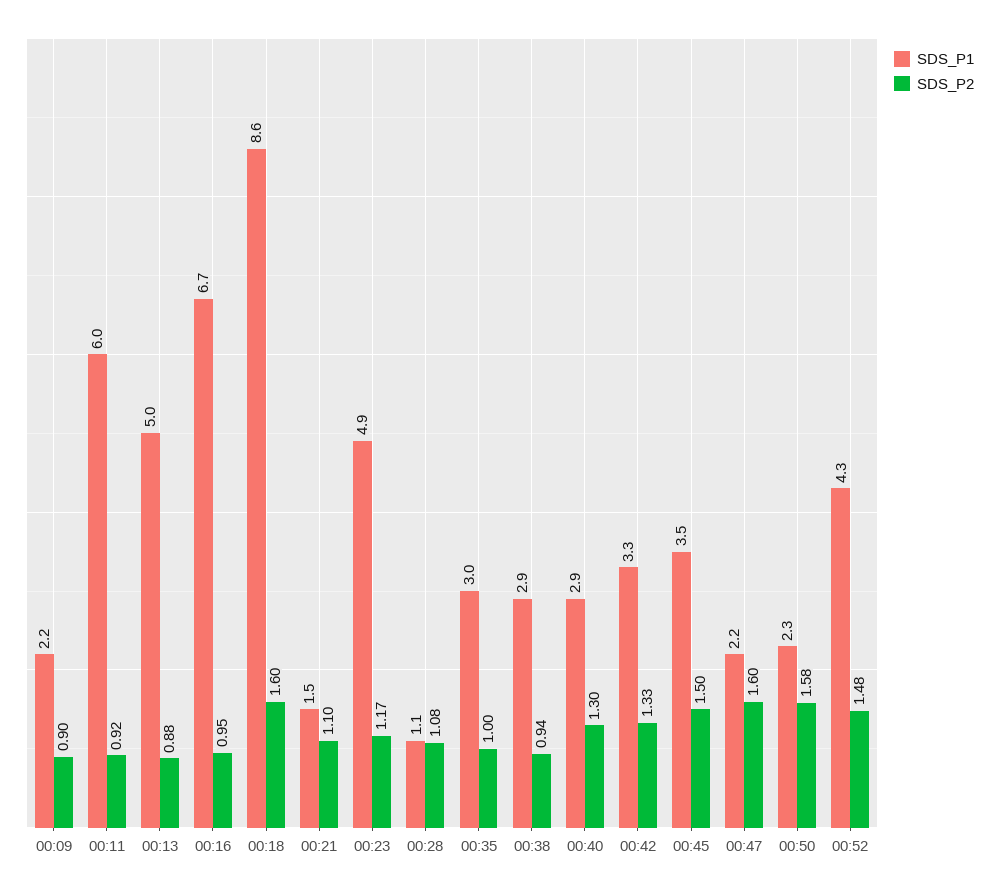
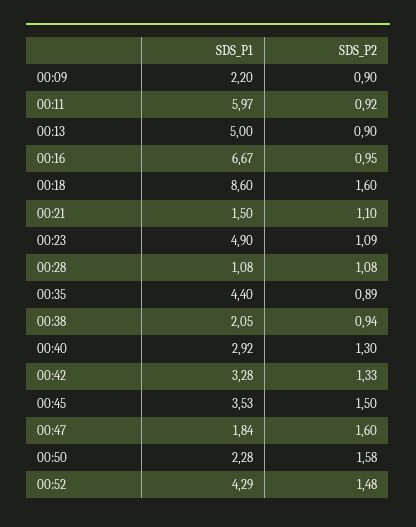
  {
    "SDS_P1": {
      "00:09": 2.2,
      "00:11": 5.97,
      "00:13": 5,
      "00:16": 6.67,
      "00:18": 8.6,
      "00:21": 1.5,
      "00:23": 4.9,
      "00:28": 1.08,
-     "00:35": 3,
+     "00:35": 4.4,
-     "00:38": 2.9,
+     "00:38": 2.05,
      "00:40": 2.92,
      "00:42": 3.28,
      "00:45": 3.53,
-     "00:47": 2.2,
+     "00:47": 1.84,
      "00:50": 2.28,
      "00:52": 4.29
    },
    "SDS_P2": {
      "00:09": 0.9,
      "00:11": 0.92,
-     "00:13": 0.88,
+     "00:13": 0.9,
      "00:16": 0.95,
      "00:18": 1.6,
      "00:21": 1.1,
-     "00:23": 1.17,
+     "00:23": 1.09,
      "00:28": 1.08,
-     "00:35": 1,
+     "00:35": 0.89,
      "00:38": 0.94,
      "00:40": 1.3,
      "00:42": 1.33,
      "00:45": 1.5,
      "00:47": 1.6,
      "00:50": 1.58,
      "00:52": 1.48
    }
  }

